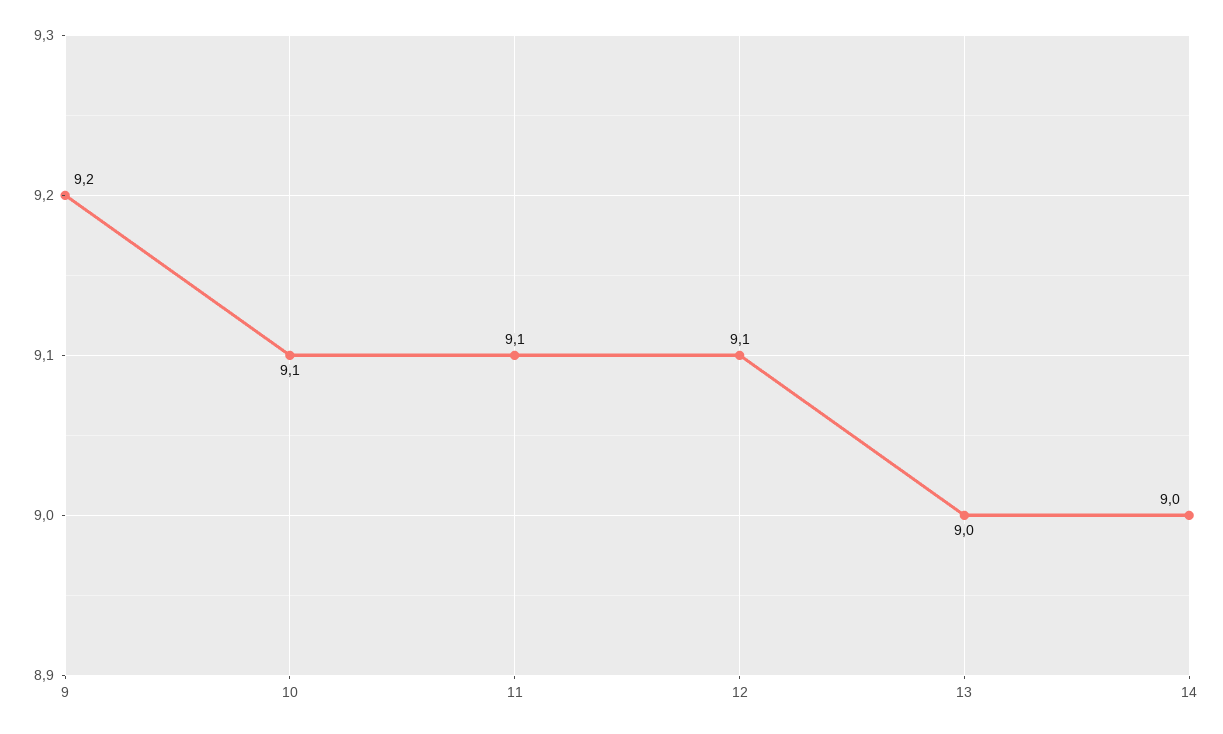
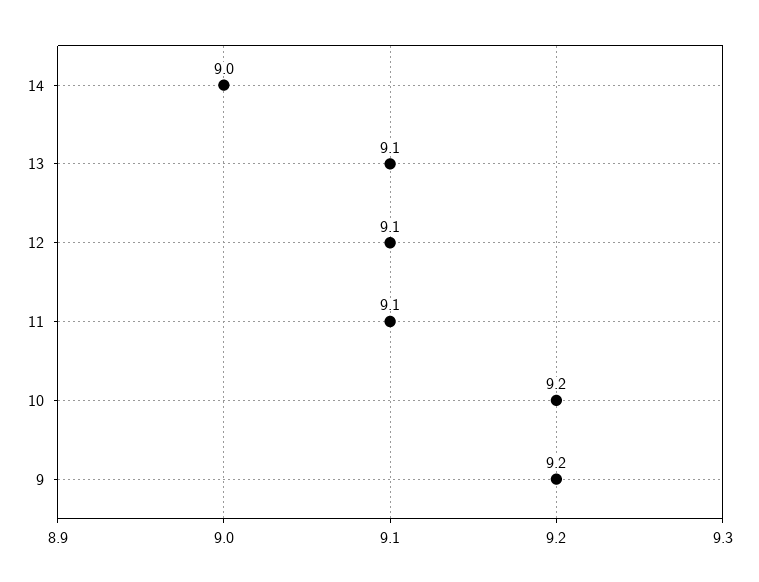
  {
    "9": 9.2,
-   "10": 9.1,
+   "10": 9.2,
    "11": 9.1,
    "12": 9.1,
-   "13": 9,
+   "13": 9.1,
    "14": 9
  }

